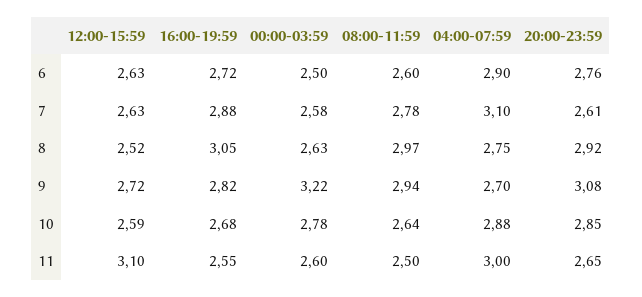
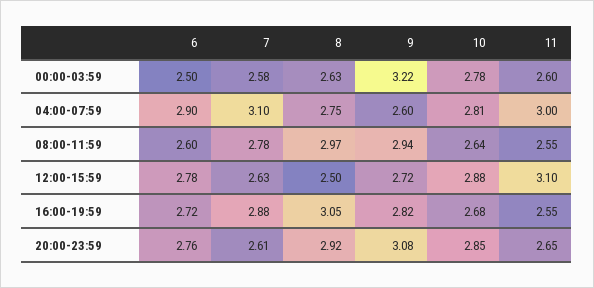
  {
    "12:00-15:59": {
-     "6": 2.63,
+     "6": 2.78,
      "7": 2.63,
-     "8": 2.52,
+     "8": 2.5,
      "9": 2.72,
-     "10": 2.59,
+     "10": 2.88,
      "11": 3.1
    },
    "16:00-19:59": {
      "6": 2.72,
      "7": 2.88,
      "8": 3.05,
      "9": 2.82,
      "10": 2.68,
      "11": 2.55
    },
    "00:00-03:59": {
      "6": 2.5,
      "7": 2.58,
      "8": 2.63,
      "9": 3.22,
      "10": 2.78,
      "11": 2.6
    },
    "08:00-11:59": {
      "6": 2.6,
      "7": 2.78,
      "8": 2.97,
      "9": 2.94,
      "10": 2.64,
-     "11": 2.5
+     "11": 2.55
    },
    "04:00-07:59": {
      "6": 2.9,
      "7": 3.1,
      "8": 2.75,
-     "9": 2.7,
+     "9": 2.6,
-     "10": 2.88,
+     "10": 2.81,
      "11": 3
    },
    "20:00-23:59": {
      "6": 2.76,
      "7": 2.61,
      "8": 2.92,
      "9": 3.08,
      "10": 2.85,
      "11": 2.65
    }
  }

